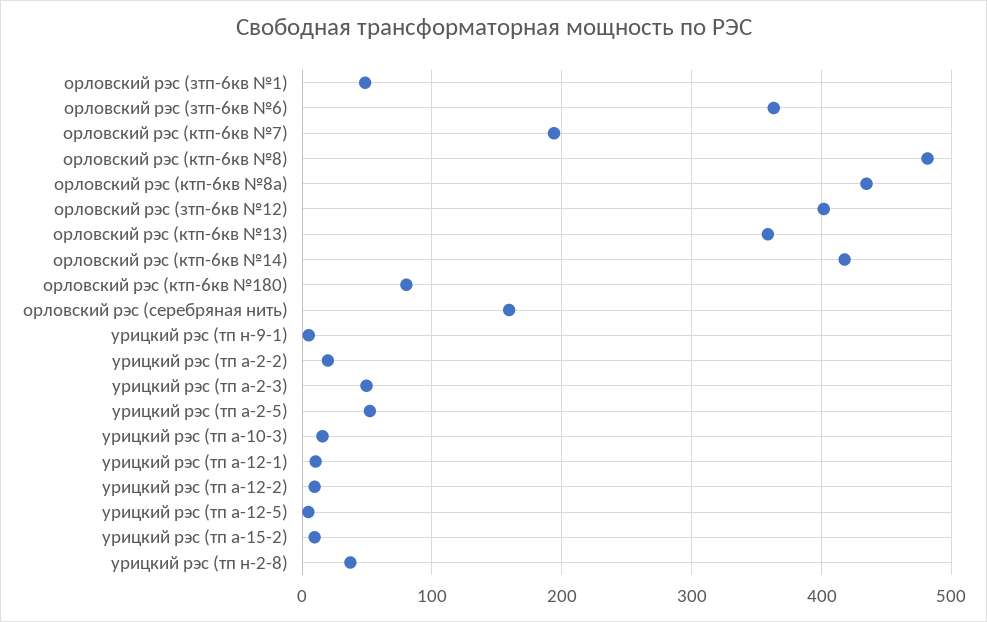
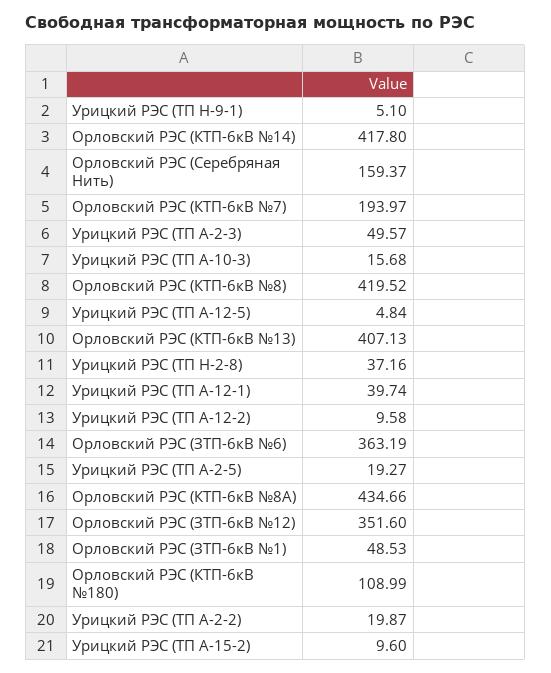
  {
    "орловский рэс (зтп-6кв №1)": 48.53,
    "орловский рэс (зтп-6кв №6)": 363.19,
    "орловский рэс (ктп-6кв №7)": 193.97,
-   "орловский рэс (ктп-6кв №8)": 480,
+   "орловский рэс (ктп-6кв №8)": 419.52,
    "орловский рэс (ктп-6кв №8а)": 434.66,
-   "орловский рэс (зтп-6кв №12)": 400,
+   "орловский рэс (зтп-6кв №12)": 351.6,
-   "орловский рэс (ктп-6кв №13)": 360,
+   "орловский рэс (ктп-6кв №13)": 407.13,
    "орловский рэс (ктп-6кв №14)": 417.8,
-   "орловский рэс (ктп-6кв №180)": 80,
+   "орловский рэс (ктп-6кв №180)": 108.99,
    "орловский рэс (серебряная нить)": 159.37,
    "урицкий рэс (тп н-9-1)": 5.1,
    "урицкий рэс (тп а-2-2)": 19.87,
    "урицкий рэс (тп а-2-3)": 49.57,
-   "урицкий рэс (тп а-2-5)": 50,
+   "урицкий рэс (тп а-2-5)": 19.27,
    "урицкий рэс (тп а-10-3)": 15.68,
-   "урицкий рэс (тп а-12-1)": 10,
+   "урицкий рэс (тп а-12-1)": 39.74,
    "урицкий рэс (тп а-12-2)": 9.58,
    "урицкий рэс (тп а-12-5)": 4.84,
    "урицкий рэс (тп а-15-2)": 9.6,
    "урицкий рэс (тп н-2-8)": 37.16
  }

